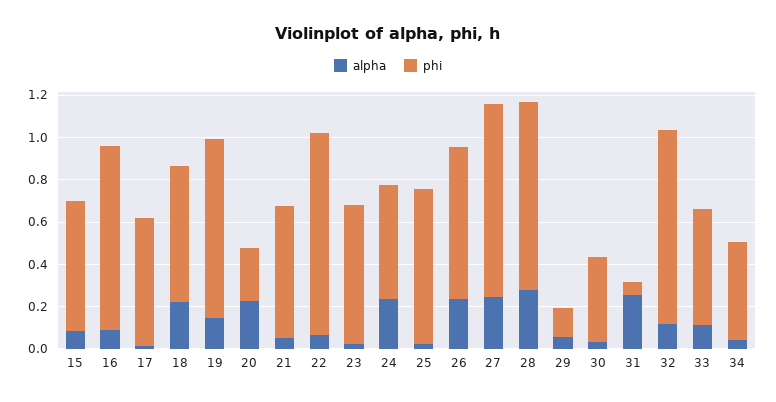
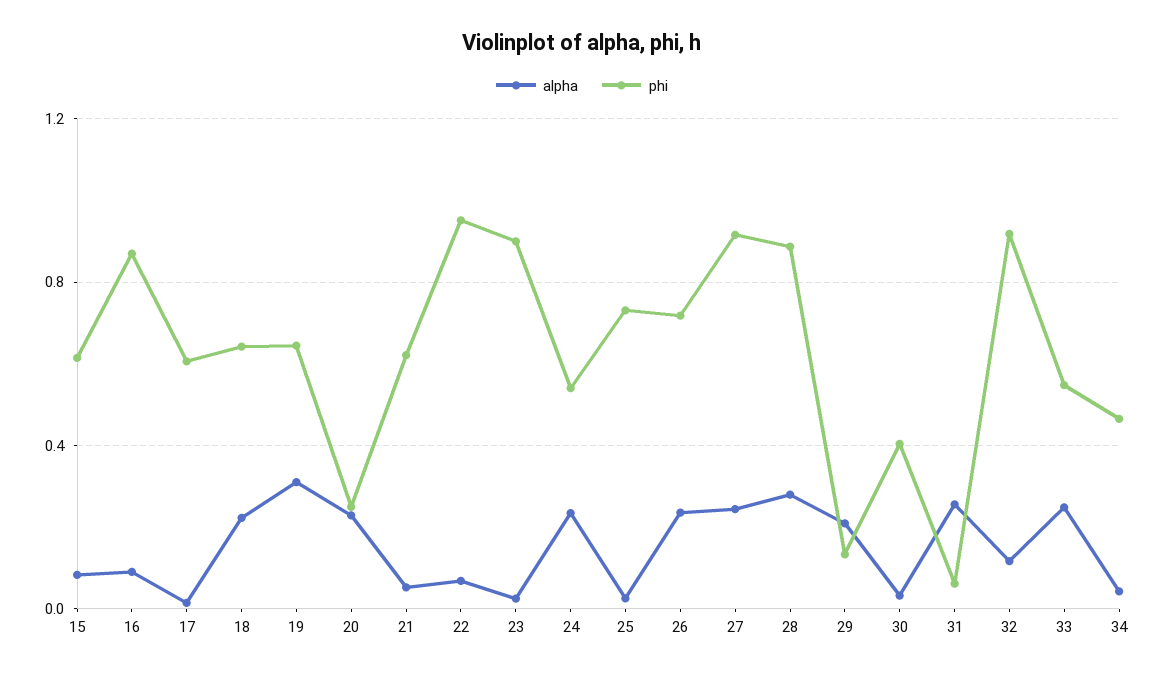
  {
    "alpha": {
      "15": 0.1,
      "16": 0.1,
      "17": 0,
      "18": 0.2,
-     "19": 0.15,
+     "19": 0.3,
      "20": 0.25,
      "21": 0.05,
      "22": 0.05,
      "23": 0.05,
      "24": 0.25,
      "25": 0.05,
      "26": 0.25,
      "27": 0.25,
      "28": 0.3,
-     "29": 0.05,
+     "29": 0.2,
      "30": 0.05,
      "31": 0.25,
      "32": 0.1,
-     "33": 0.1,
+     "33": 0.25,
      "34": 0.05
    },
    "phi": {
      "15": 0.6,
      "16": 0.85,
      "17": 0.6,
      "18": 0.65,
-     "19": 0.85,
+     "19": 0.65,
      "20": 0.25,
      "21": 0.6,
      "22": 0.95,
-     "23": 0.65,
+     "23": 0.9,
      "24": 0.55,
      "25": 0.75,
      "26": 0.7,
      "27": 0.9,
      "28": 0.9,
      "29": 0.15,
      "30": 0.4,
      "31": 0.05,
      "32": 0.9,
      "33": 0.55,
      "34": 0.45
    }
  }

